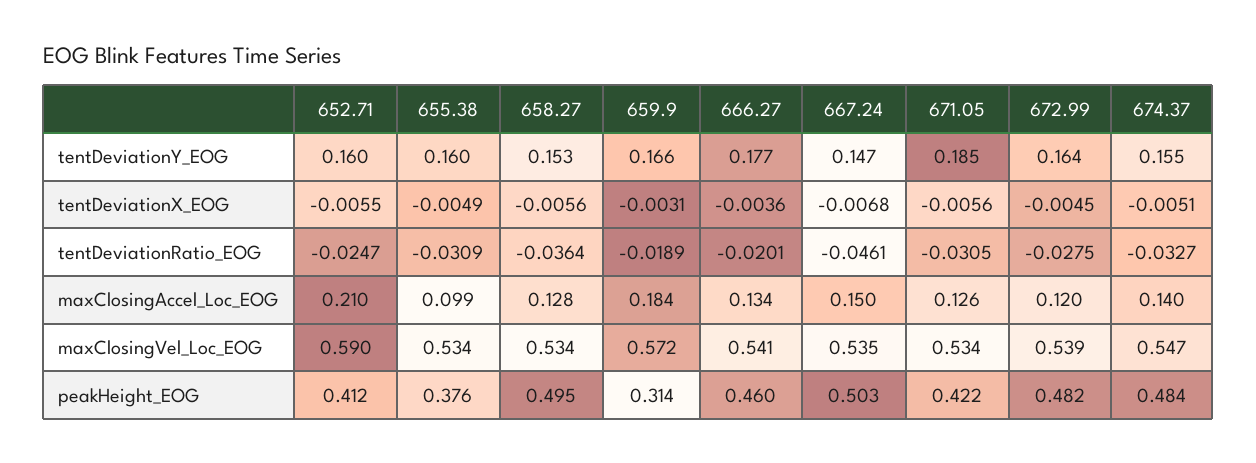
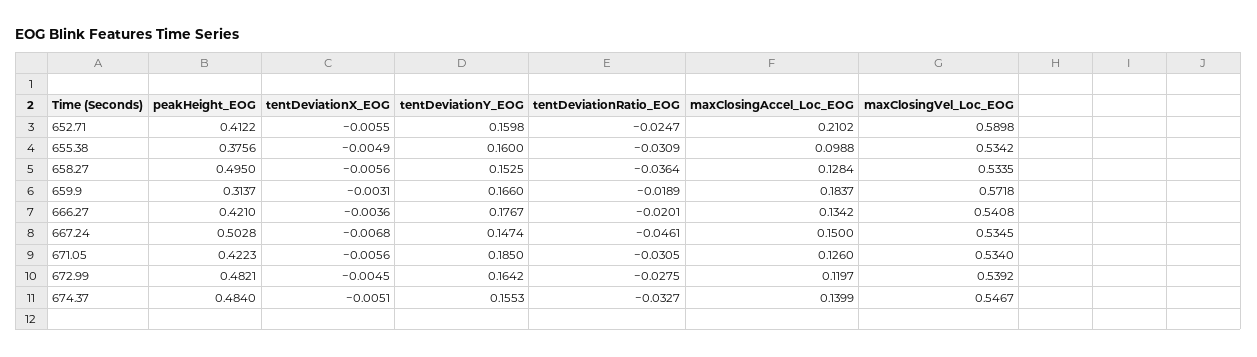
  {
    "652.71": {
      "tentDeviationY_EOG": 0.1598,
      "tentDeviationX_EOG": -0.0055,
      "tentDeviationRatio_EOG": -0.0247,
      "maxClosingAccel_Loc_EOG": 0.2102,
      "maxClosingVel_Loc_EOG": 0.5898,
      "peakHeight_EOG": 0.4122
    },
    "655.38": {
      "tentDeviationY_EOG": 0.16,
      "tentDeviationX_EOG": -0.0049,
      "tentDeviationRatio_EOG": -0.0309,
      "maxClosingAccel_Loc_EOG": 0.0988,
      "maxClosingVel_Loc_EOG": 0.5342,
      "peakHeight_EOG": 0.3756
    },
    "658.27": {
      "tentDeviationY_EOG": 0.1525,
      "tentDeviationX_EOG": -0.0056,
      "tentDeviationRatio_EOG": -0.0364,
      "maxClosingAccel_Loc_EOG": 0.1284,
      "maxClosingVel_Loc_EOG": 0.5335,
      "peakHeight_EOG": 0.495
    },
    "659.9": {
      "tentDeviationY_EOG": 0.166,
      "tentDeviationX_EOG": -0.0031,
      "tentDeviationRatio_EOG": -0.0189,
      "maxClosingAccel_Loc_EOG": 0.1837,
      "maxClosingVel_Loc_EOG": 0.5718,
      "peakHeight_EOG": 0.3137
    },
    "666.27": {
      "tentDeviationY_EOG": 0.1767,
      "tentDeviationX_EOG": -0.0036,
      "tentDeviationRatio_EOG": -0.0201,
      "maxClosingAccel_Loc_EOG": 0.1342,
      "maxClosingVel_Loc_EOG": 0.5408,
-     "peakHeight_EOG": 0.46
+     "peakHeight_EOG": 0.421
    },
    "667.24": {
      "tentDeviationY_EOG": 0.1474,
      "tentDeviationX_EOG": -0.0068,
      "tentDeviationRatio_EOG": -0.0461,
      "maxClosingAccel_Loc_EOG": 0.15,
      "maxClosingVel_Loc_EOG": 0.5345,
      "peakHeight_EOG": 0.5028
    },
    "671.05": {
      "tentDeviationY_EOG": 0.185,
      "tentDeviationX_EOG": -0.0056,
      "tentDeviationRatio_EOG": -0.0305,
      "maxClosingAccel_Loc_EOG": 0.126,
      "maxClosingVel_Loc_EOG": 0.534,
      "peakHeight_EOG": 0.4223
    },
    "672.99": {
      "tentDeviationY_EOG": 0.1642,
      "tentDeviationX_EOG": -0.0045,
      "tentDeviationRatio_EOG": -0.0275,
      "maxClosingAccel_Loc_EOG": 0.1197,
      "maxClosingVel_Loc_EOG": 0.5392,
      "peakHeight_EOG": 0.4821
    },
    "674.37": {
      "tentDeviationY_EOG": 0.1553,
      "tentDeviationX_EOG": -0.0051,
      "tentDeviationRatio_EOG": -0.0327,
      "maxClosingAccel_Loc_EOG": 0.1399,
      "maxClosingVel_Loc_EOG": 0.5467,
      "peakHeight_EOG": 0.484
    }
  }

